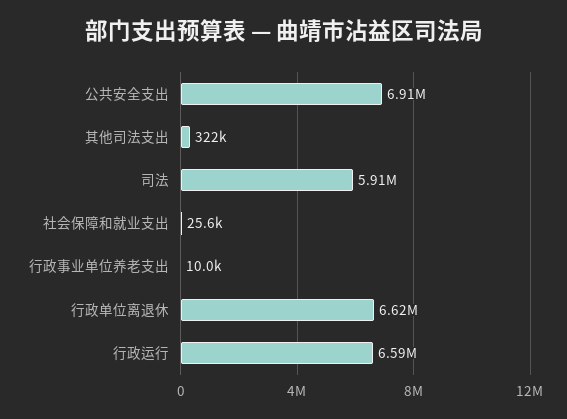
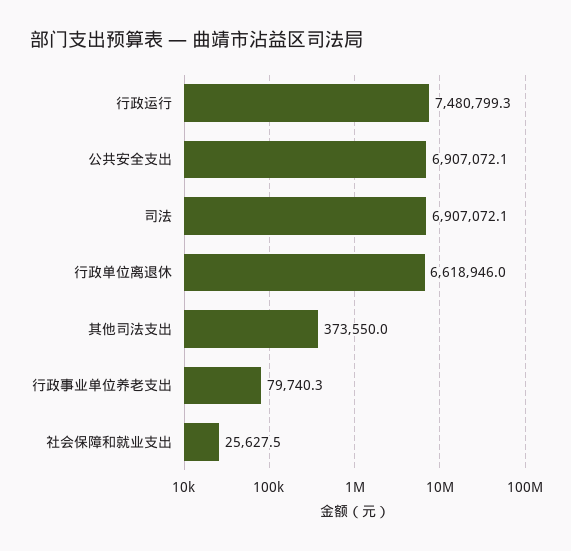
  {
    "公共安全支出": 6907072.1,
-   "其他司法支出": 322000,
+   "其他司法支出": 373550,
-   "司法": 5910000,
+   "司法": 6907072.1,
    "社会保障和就业支出": 25627.5,
-   "行政事业单位养老支出": 10000,
+   "行政事业单位养老支出": 79740.3,
    "行政单位离退休": 6618946,
-   "行政运行": 6590000
+   "行政运行": 7480799.3
  }

